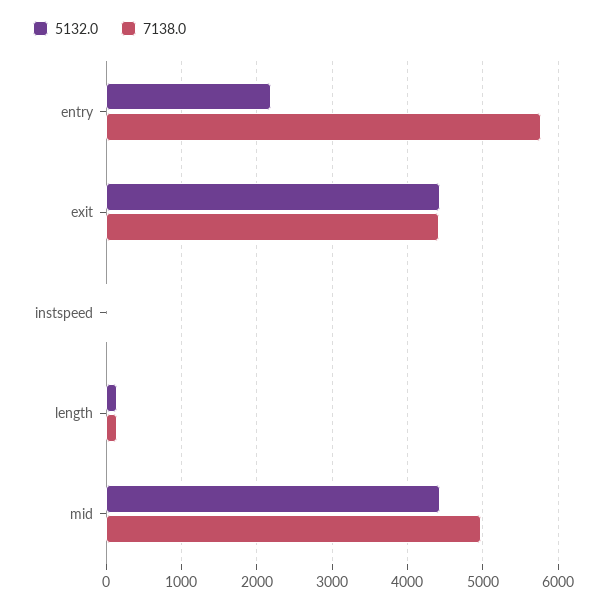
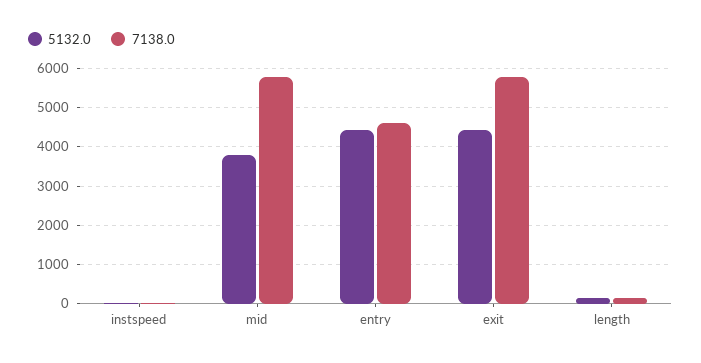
  {
    "5132.0": {
-     "entry": 2200,
+     "entry": 4400,
      "exit": 4400,
      "instspeed": 0,
      "length": 100,
-     "mid": 4400
+     "mid": 3800
    },
    "7138.0": {
-     "entry": 5800,
+     "entry": 4600,
-     "exit": 4400,
+     "exit": 5800,
      "instspeed": 0,
      "length": 100,
-     "mid": 5000
+     "mid": 5800
    }
  }

